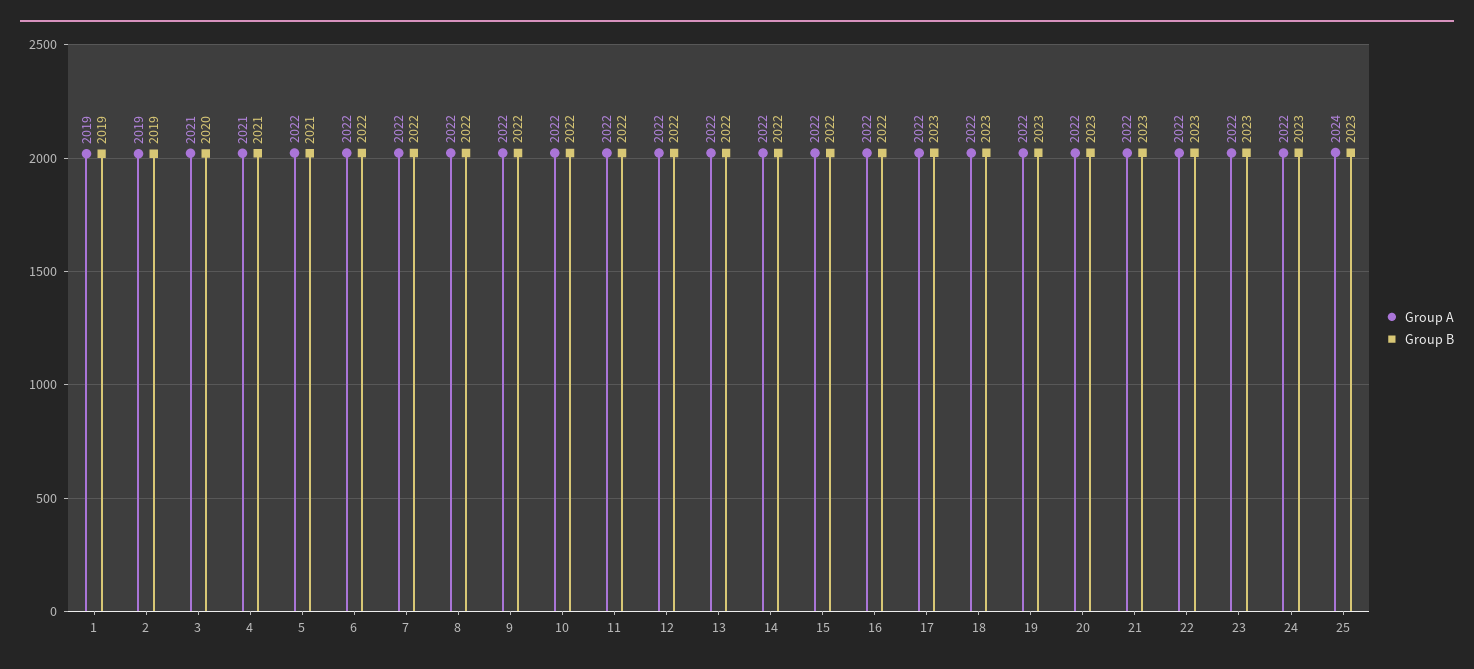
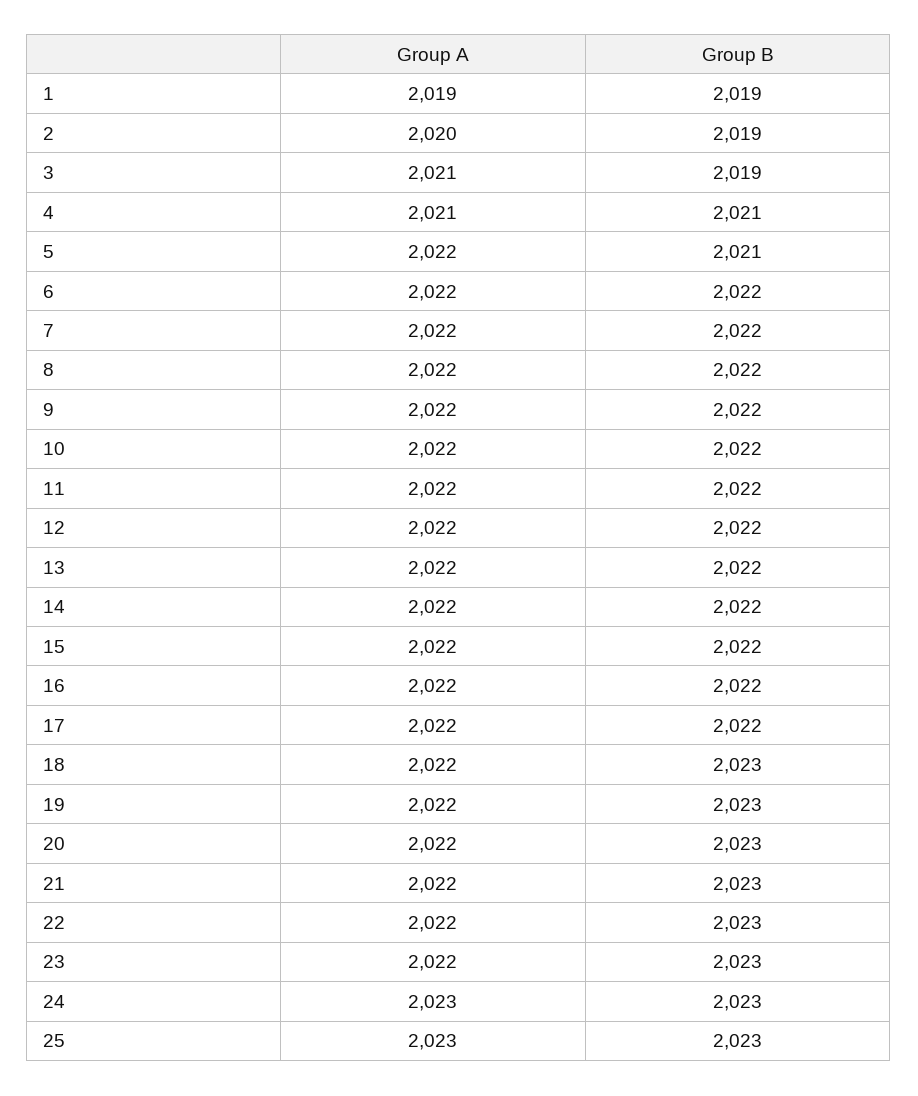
  {
    "Group A": {
      "1": 2019,
-     "2": 2019,
+     "2": 2020,
      "3": 2021,
      "4": 2021,
      "5": 2022,
      "6": 2022,
      "7": 2022,
      "8": 2022,
      "9": 2022,
      "10": 2022,
      "11": 2022,
      "12": 2022,
      "13": 2022,
      "14": 2022,
      "15": 2022,
      "16": 2022,
      "17": 2022,
      "18": 2022,
      "19": 2022,
      "20": 2022,
      "21": 2022,
      "22": 2022,
      "23": 2022,
-     "24": 2022,
+     "24": 2023,
-     "25": 2024
+     "25": 2023
    },
    "Group B": {
      "1": 2019,
      "2": 2019,
-     "3": 2020,
+     "3": 2019,
      "4": 2021,
      "5": 2021,
      "6": 2022,
      "7": 2022,
      "8": 2022,
      "9": 2022,
      "10": 2022,
      "11": 2022,
      "12": 2022,
      "13": 2022,
      "14": 2022,
      "15": 2022,
      "16": 2022,
-     "17": 2023,
+     "17": 2022,
      "18": 2023,
      "19": 2023,
      "20": 2023,
      "21": 2023,
      "22": 2023,
      "23": 2023,
      "24": 2023,
      "25": 2023
    }
  }

